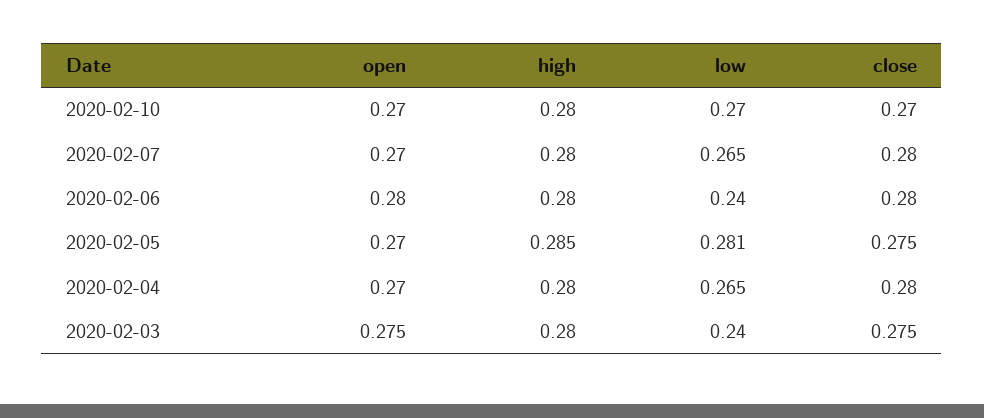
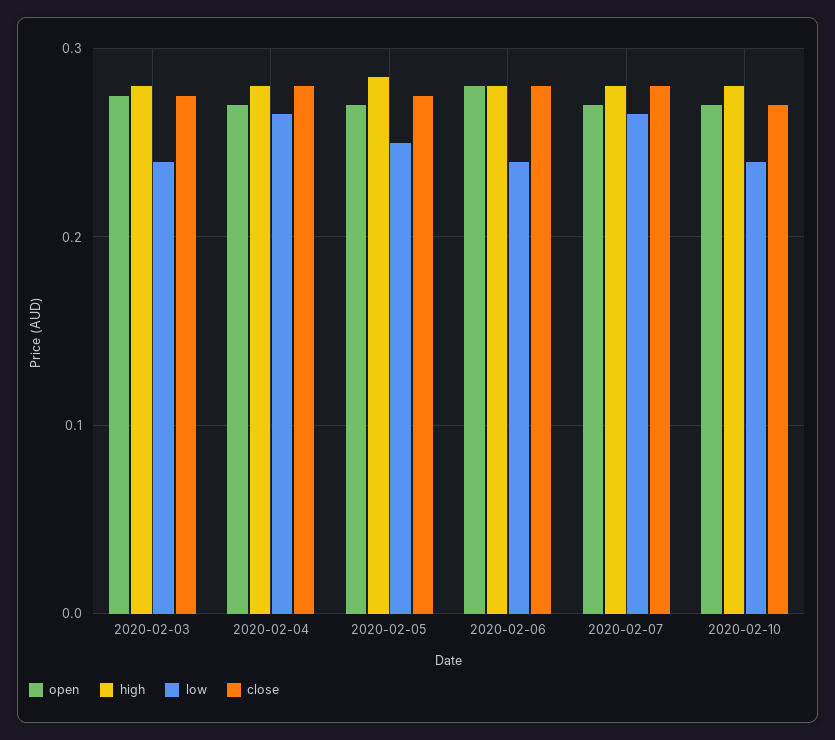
  {
    "open": {
      "2020-02-10": 0.27,
      "2020-02-07": 0.27,
      "2020-02-06": 0.28,
      "2020-02-05": 0.27,
      "2020-02-04": 0.27,
      "2020-02-03": 0.275
    },
    "high": {
      "2020-02-10": 0.28,
      "2020-02-07": 0.28,
      "2020-02-06": 0.28,
      "2020-02-05": 0.285,
      "2020-02-04": 0.28,
      "2020-02-03": 0.28
    },
    "low": {
-     "2020-02-10": 0.27,
+     "2020-02-10": 0.24,
      "2020-02-07": 0.265,
      "2020-02-06": 0.24,
-     "2020-02-05": 0.281,
+     "2020-02-05": 0.25,
      "2020-02-04": 0.265,
      "2020-02-03": 0.24
    },
    "close": {
      "2020-02-10": 0.27,
      "2020-02-07": 0.28,
      "2020-02-06": 0.28,
      "2020-02-05": 0.275,
      "2020-02-04": 0.28,
      "2020-02-03": 0.275
    }
  }

